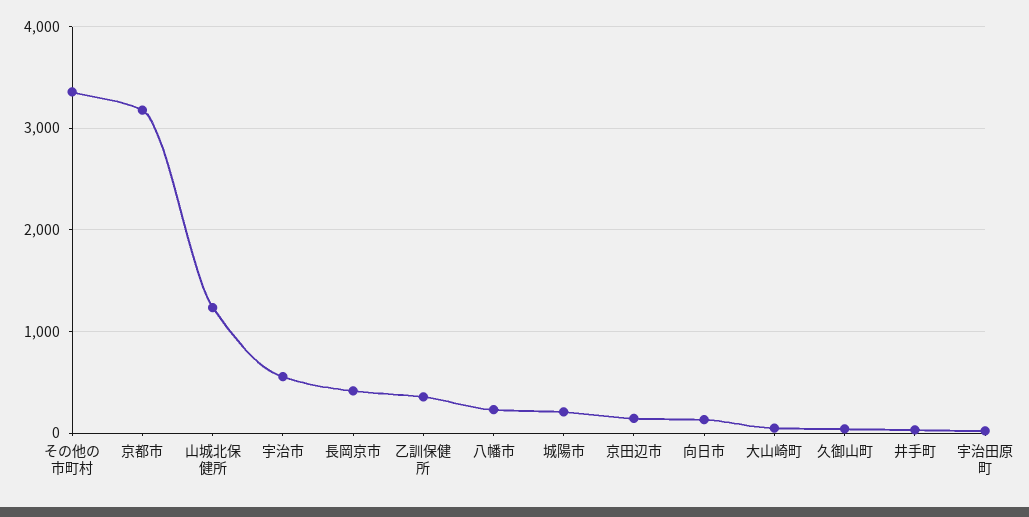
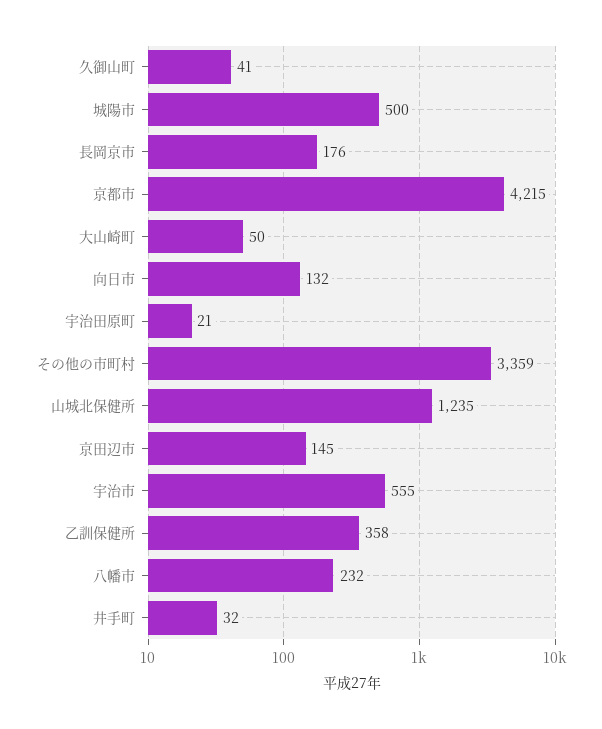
  {
    "その他の市町村": 3359,
-   "京都市": 3200,
+   "京都市": 4215,
    "山城北保健所": 1235,
    "宇治市": 555,
-   "長岡京市": 400,
+   "長岡京市": 176,
    "乙訓保健所": 358,
    "八幡市": 232,
-   "城陽市": 200,
+   "城陽市": 500,
    "京田辺市": 145,
    "向日市": 132,
    "大山崎町": 50,
    "久御山町": 41,
    "井手町": 32,
    "宇治田原町": 21
  }

